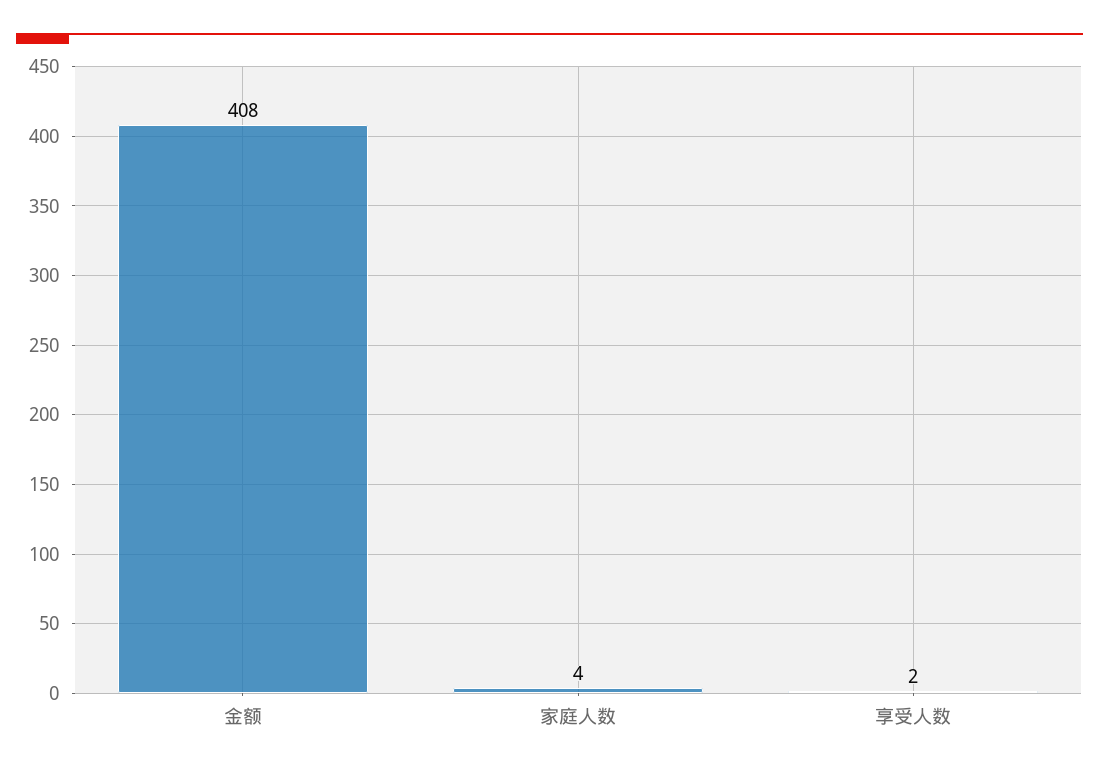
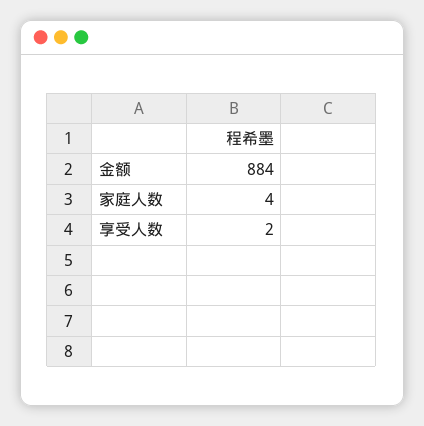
  {
-   "金额": 408,
+   "金额": 884,
    "家庭人数": 4,
    "享受人数": 2
  }

